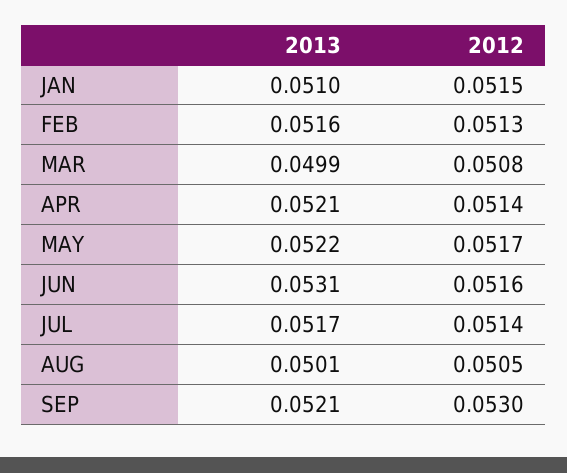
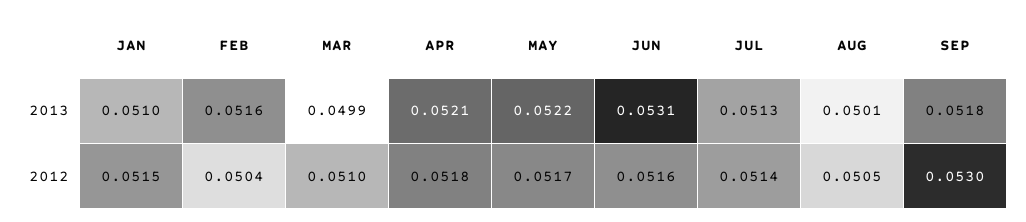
  {
    "2013": {
      "JAN": 0.051,
      "FEB": 0.0516,
      "MAR": 0.0499,
      "APR": 0.0521,
      "MAY": 0.0522,
      "JUN": 0.0531,
-     "JUL": 0.0517,
+     "JUL": 0.0513,
      "AUG": 0.0501,
-     "SEP": 0.0521
+     "SEP": 0.0518
    },
    "2012": {
      "JAN": 0.0515,
-     "FEB": 0.0513,
+     "FEB": 0.0504,
-     "MAR": 0.0508,
+     "MAR": 0.051,
-     "APR": 0.0514,
+     "APR": 0.0518,
      "MAY": 0.0517,
      "JUN": 0.0516,
      "JUL": 0.0514,
      "AUG": 0.0505,
      "SEP": 0.053
    }
  }

